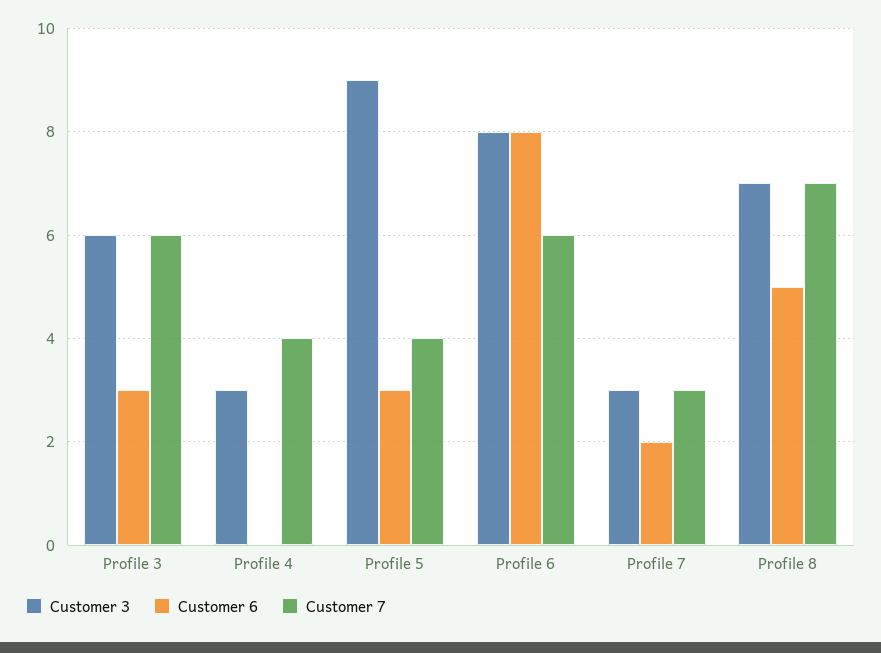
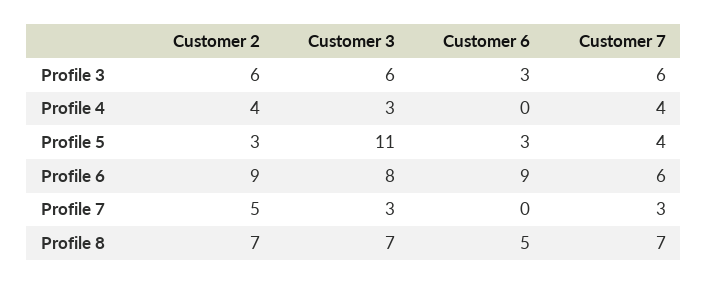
  {
    "Customer 3": {
      "Profile 3": 6,
      "Profile 4": 3,
-     "Profile 5": 9,
+     "Profile 5": 11,
      "Profile 6": 8,
      "Profile 7": 3,
      "Profile 8": 7
    },
    "Customer 6": {
      "Profile 3": 3,
      "Profile 4": 0,
      "Profile 5": 3,
-     "Profile 6": 8,
+     "Profile 6": 9,
-     "Profile 7": 2,
+     "Profile 7": 0,
      "Profile 8": 5
    },
    "Customer 7": {
      "Profile 3": 6,
      "Profile 4": 4,
      "Profile 5": 4,
      "Profile 6": 6,
      "Profile 7": 3,
      "Profile 8": 7
-   }
+   },
+   "Customer 2": {
+     "Profile 3": 6,
+     "Profile 4": 4,
+     "Profile 5": 3,
+     "Profile 6": 9,
+     "Profile 7": 5,
+     "Profile 8": 7
+   }
  }

